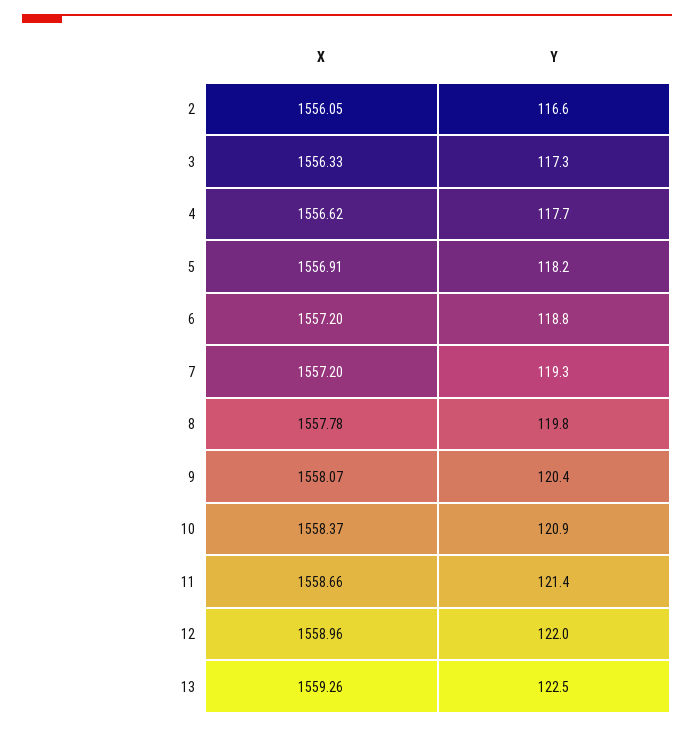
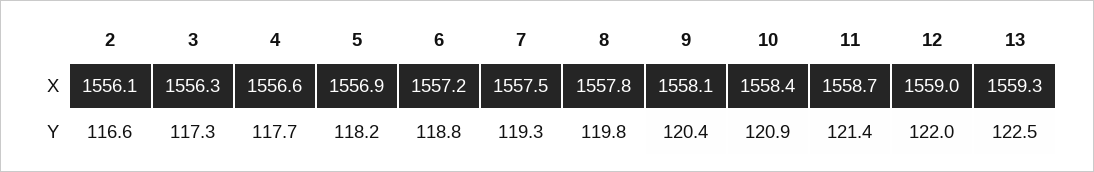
  {
    "X": {
      "2": 1556.05,
      "3": 1556.33,
      "4": 1556.62,
      "5": 1556.91,
      "6": 1557.2,
-     "7": 1557.2,
+     "7": 1557.5,
      "8": 1557.78,
      "9": 1558.07,
      "10": 1558.37,
      "11": 1558.66,
      "12": 1558.96,
      "13": 1559.26
    },
    "Y": {
      "2": 116.6,
      "3": 117.3,
      "4": 117.7,
      "5": 118.2,
      "6": 118.8,
      "7": 119.3,
      "8": 119.8,
      "9": 120.4,
      "10": 120.9,
      "11": 121.4,
      "12": 122,
      "13": 122.5
    }
  }

